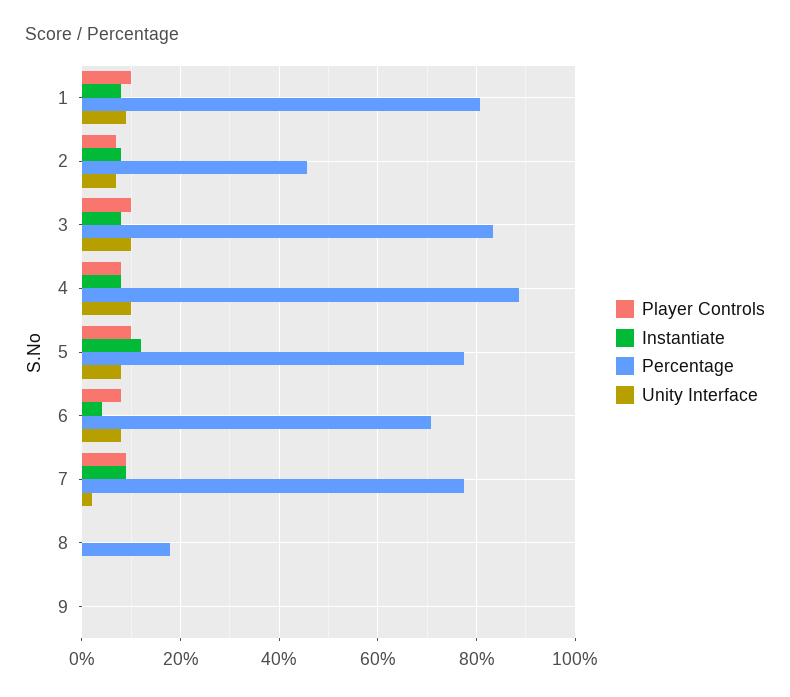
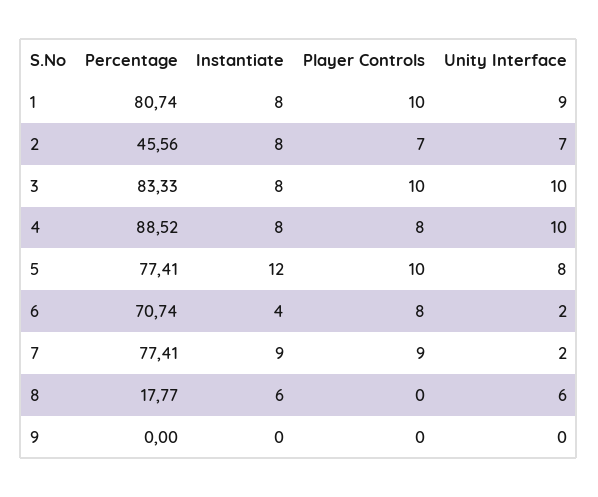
  {
    "Player Controls": {
      "1": 10,
      "2": 7,
      "3": 10,
      "4": 8,
      "5": 10,
      "6": 8,
      "7": 9,
      "8": 0,
      "9": 0
    },
    "Instantiate": {
      "1": 8,
      "2": 8,
      "3": 8,
      "4": 8,
      "5": 12,
      "6": 4,
      "7": 9,
-     "8": 0,
+     "8": 6,
      "9": 0
    },
    "Percentage": {
      "1": 80.74,
      "2": 45.56,
      "3": 83.33,
      "4": 88.52,
      "5": 77.41,
      "6": 70.74,
      "7": 77.41,
      "8": 17.77,
      "9": 0
    },
    "Unity Interface": {
      "1": 9,
      "2": 7,
      "3": 10,
      "4": 10,
      "5": 8,
-     "6": 8,
+     "6": 2,
      "7": 2,
-     "8": 0,
+     "8": 6,
      "9": 0
    }
  }

